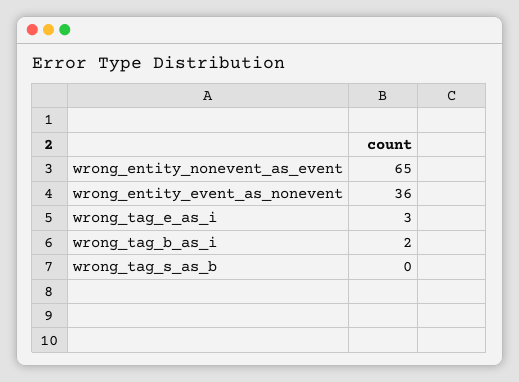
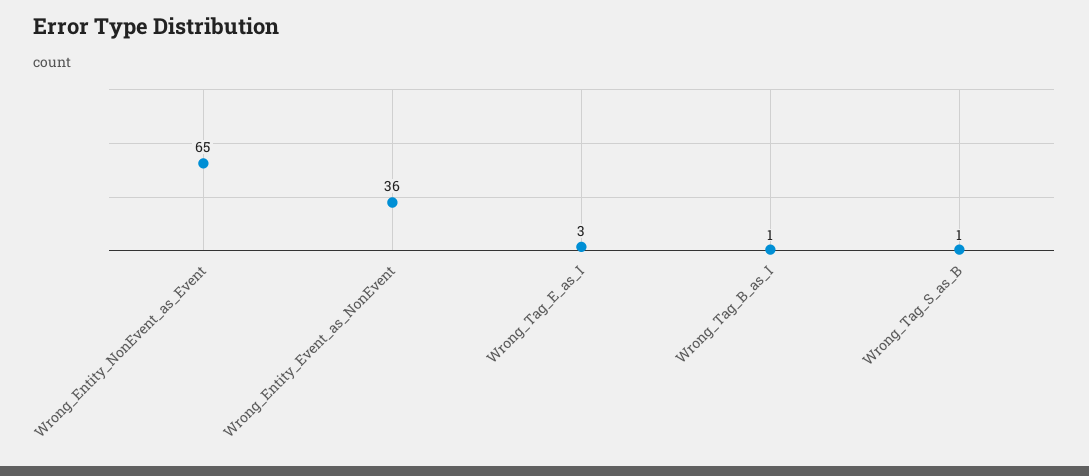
  {
    "wrong_entity_nonevent_as_event": 65,
    "wrong_entity_event_as_nonevent": 36,
    "wrong_tag_e_as_i": 3,
-   "wrong_tag_b_as_i": 2,
+   "wrong_tag_b_as_i": 1,
-   "wrong_tag_s_as_b": 0
+   "wrong_tag_s_as_b": 1
  }

